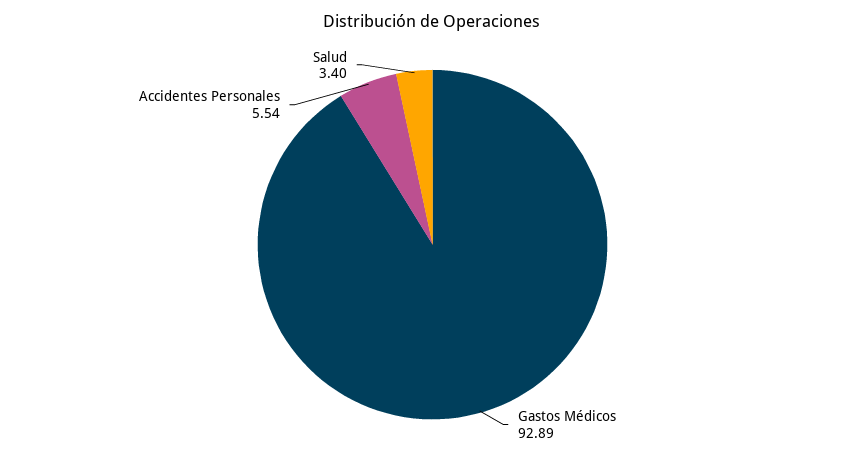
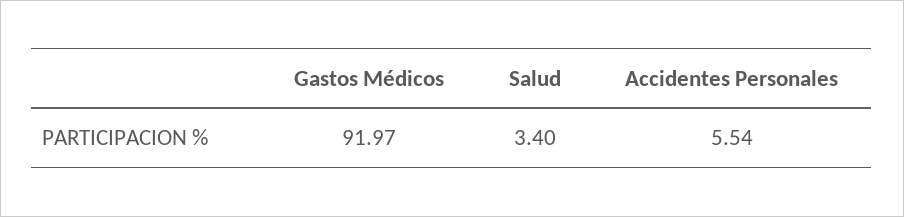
  {
-   "Gastos Médicos": 92.89,
+   "Gastos Médicos": 91.97,
    "Accidentes Personales": 5.54,
    "Salud": 3.4
  }

